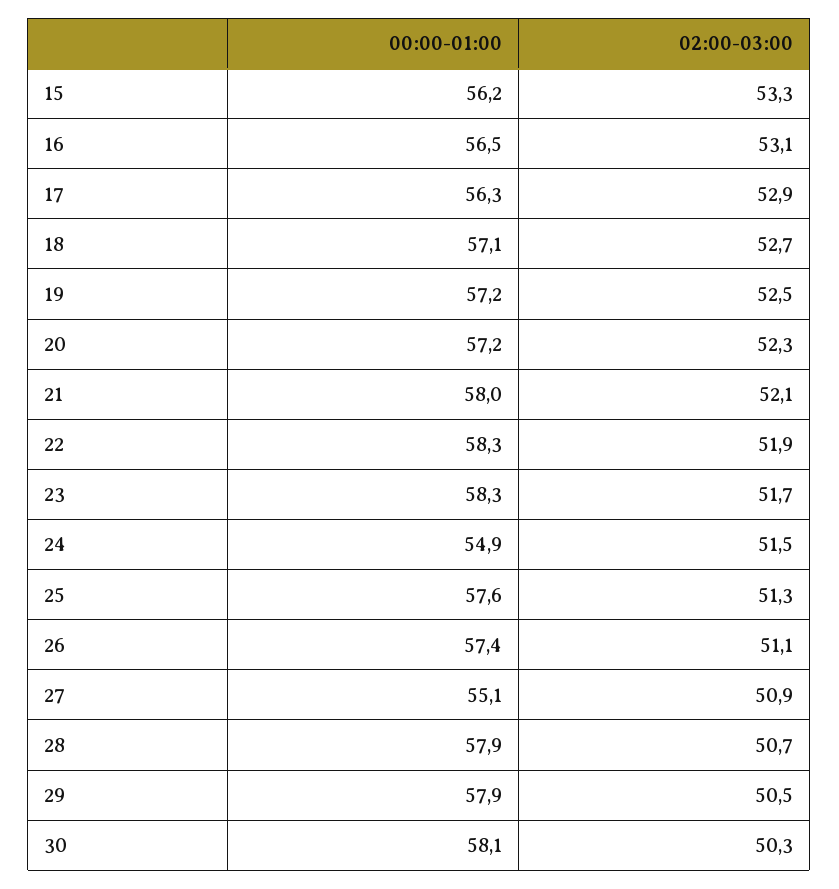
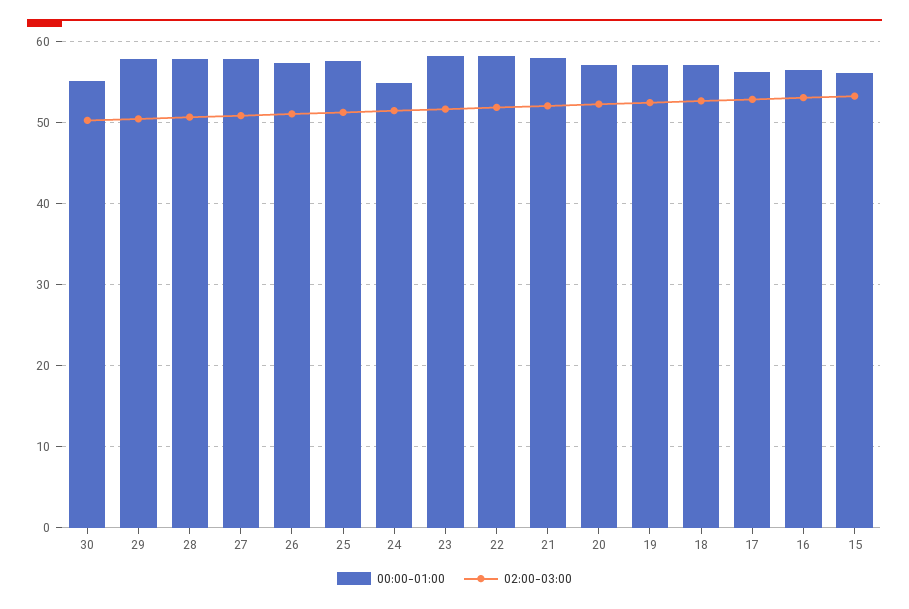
  {
    "00:00-01:00": {
      "15": 56.2,
      "16": 56.5,
      "17": 56.3,
      "18": 57.1,
      "19": 57.2,
      "20": 57.2,
      "21": 58,
      "22": 58.3,
      "23": 58.3,
      "24": 54.9,
      "25": 57.6,
      "26": 57.4,
-     "27": 55.1,
+     "27": 58,
      "28": 57.9,
      "29": 57.9,
-     "30": 58.1
+     "30": 55
    },
    "02:00-03:00": {
      "15": 53.3,
      "16": 53.1,
      "17": 52.9,
      "18": 52.7,
      "19": 52.5,
      "20": 52.3,
      "21": 52.1,
      "22": 51.9,
      "23": 51.7,
      "24": 51.5,
      "25": 51.3,
      "26": 51.1,
      "27": 50.9,
      "28": 50.7,
      "29": 50.5,
      "30": 50.3
    }
  }

